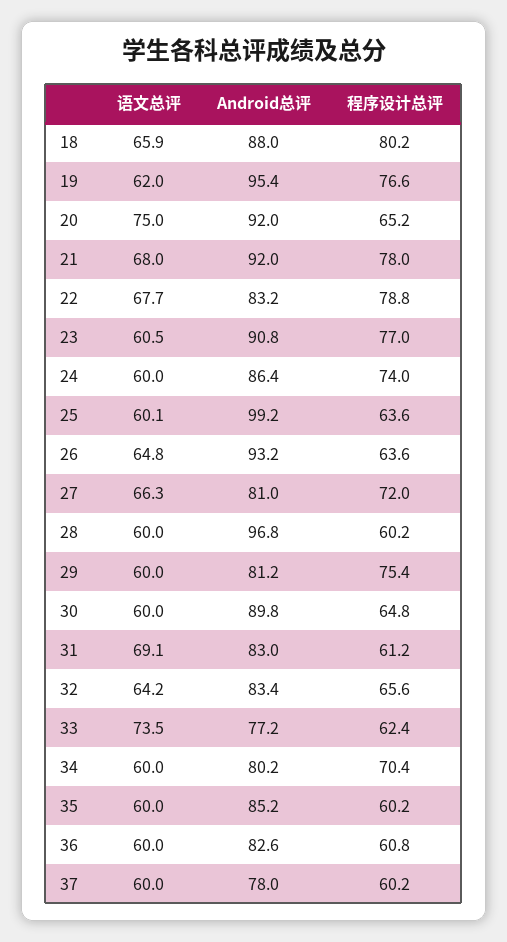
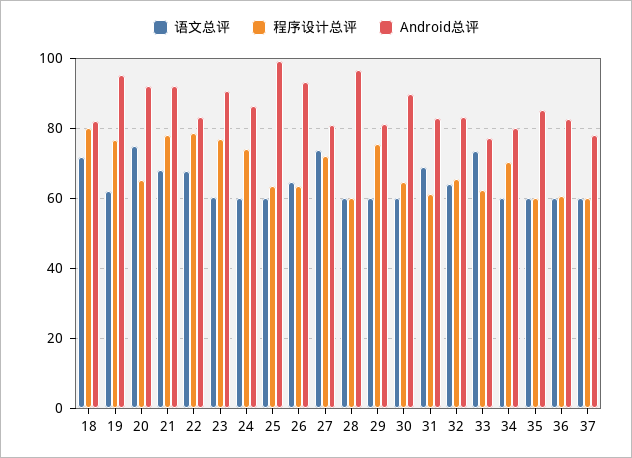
  {
    "语文总评": {
-     "18": 65.9,
+     "18": 72,
      "19": 62,
      "20": 75,
      "21": 68,
      "22": 67.7,
      "23": 60.5,
      "24": 60,
      "25": 60.1,
      "26": 64.8,
-     "27": 66.3,
+     "27": 74,
      "28": 60,
      "29": 60,
      "30": 60,
      "31": 69.1,
      "32": 64.2,
      "33": 73.5,
      "34": 60,
      "35": 60,
      "36": 60,
      "37": 60
    },
    "Android总评": {
-     "18": 88,
+     "18": 82,
      "19": 95.4,
      "20": 92,
      "21": 92,
      "22": 83.2,
      "23": 90.8,
      "24": 86.4,
      "25": 99.2,
      "26": 93.2,
      "27": 81,
      "28": 96.8,
      "29": 81.2,
      "30": 89.8,
      "31": 83,
      "32": 83.4,
      "33": 77.2,
      "34": 80.2,
      "35": 85.2,
      "36": 82.6,
      "37": 78
    },
    "程序设计总评": {
      "18": 80.2,
      "19": 76.6,
      "20": 65.2,
      "21": 78,
      "22": 78.8,
      "23": 77,
      "24": 74,
      "25": 63.6,
      "26": 63.6,
      "27": 72,
      "28": 60.2,
      "29": 75.4,
      "30": 64.8,
      "31": 61.2,
      "32": 65.6,
      "33": 62.4,
      "34": 70.4,
      "35": 60.2,
      "36": 60.8,
      "37": 60.2
    }
  }

